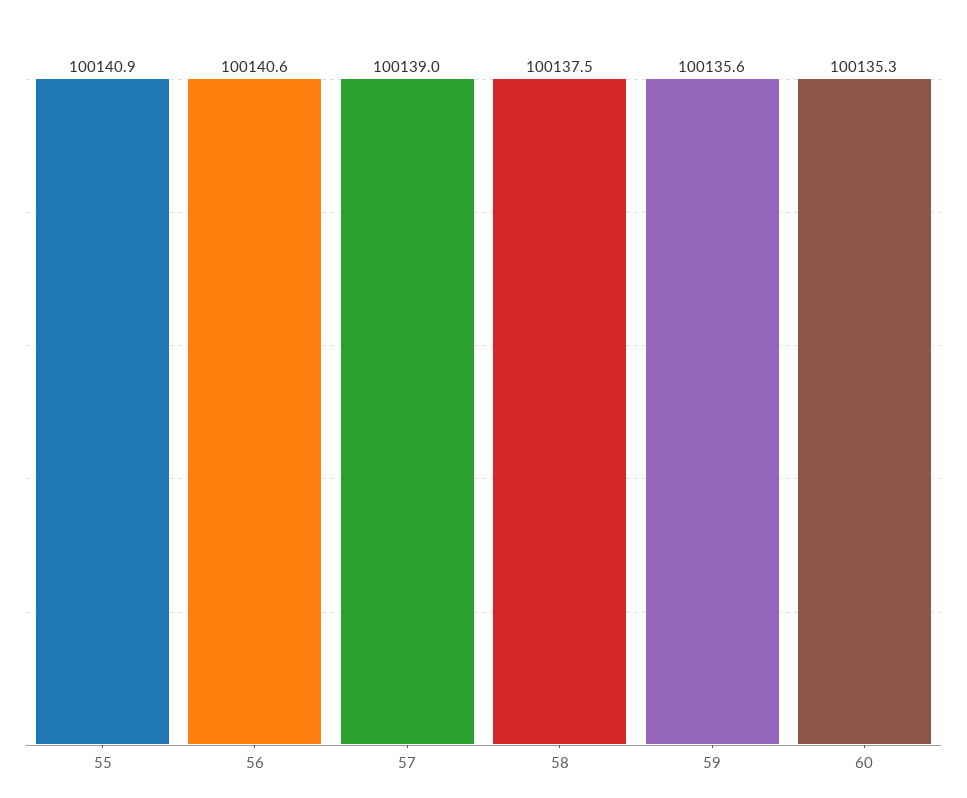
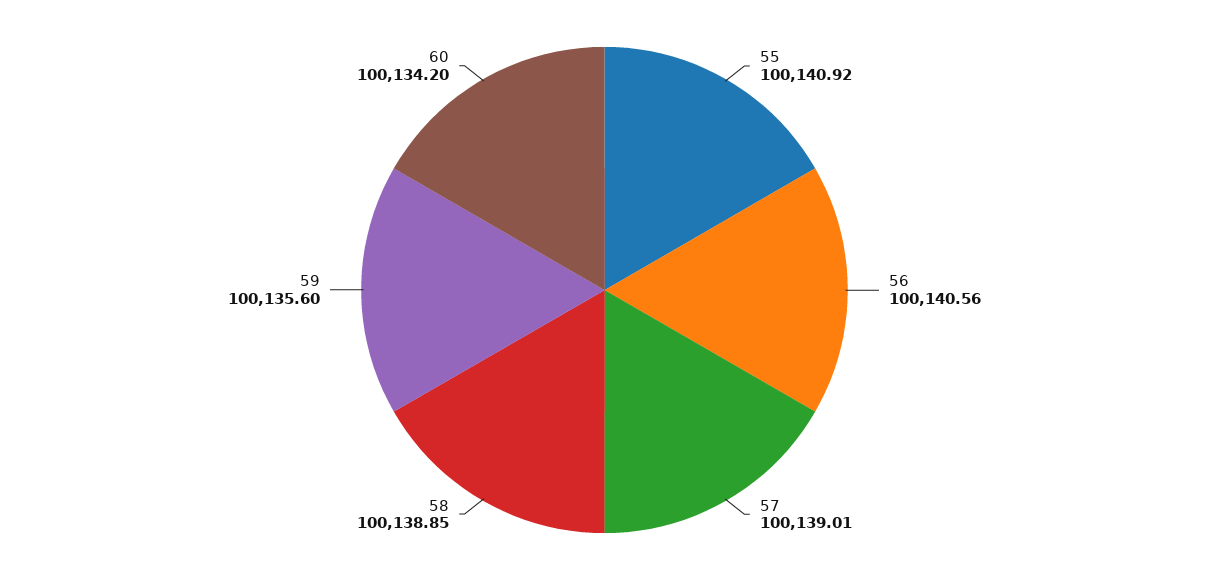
  {
    "55": 100140.92,
    "56": 100140.56,
    "57": 100139.01,
-   "58": 100137.5,
+   "58": 100138.85,
    "59": 100135.6,
-   "60": 100135.3
+   "60": 100134.2
  }

